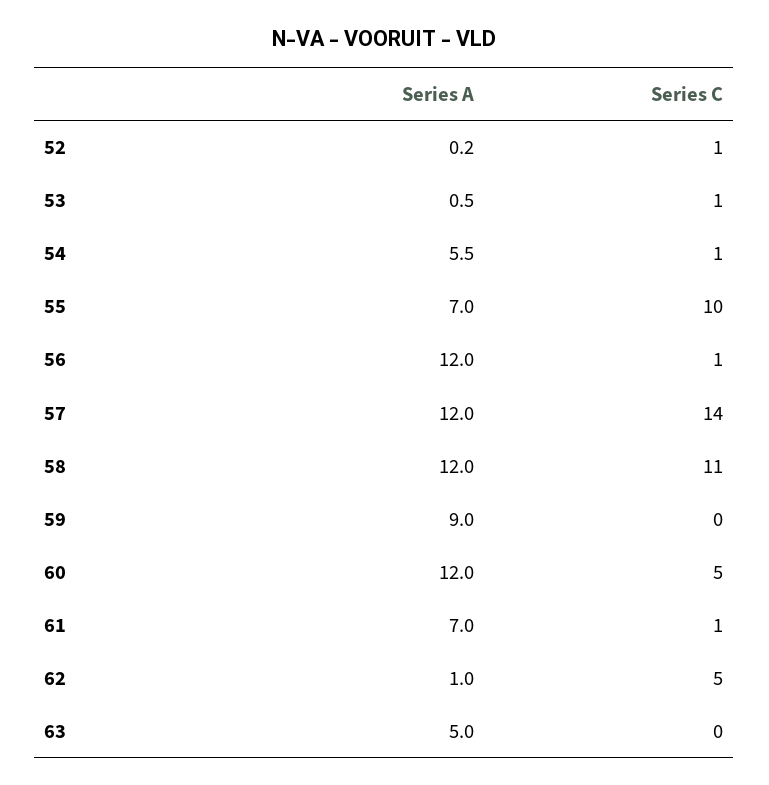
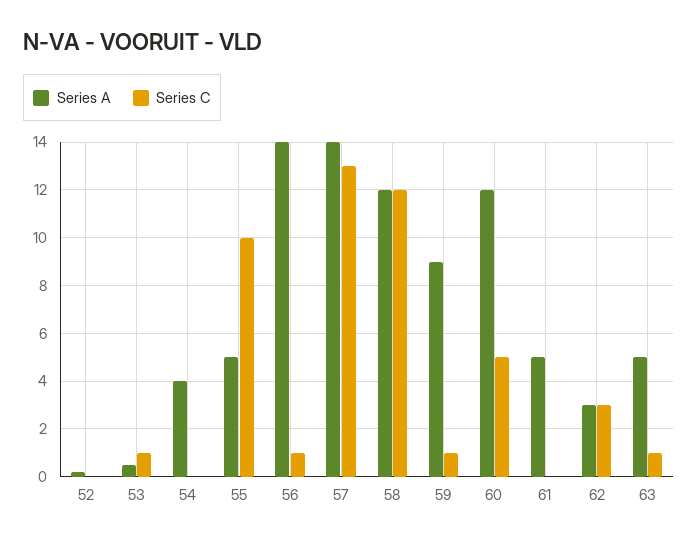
  {
    "Series A": {
      "52": 0.2,
      "53": 0.5,
-     "54": 5.5,
+     "54": 4,
-     "55": 7,
+     "55": 5,
-     "56": 12,
+     "56": 14,
-     "57": 12,
+     "57": 14,
      "58": 12,
      "59": 9,
      "60": 12,
-     "61": 7,
+     "61": 5,
-     "62": 1,
+     "62": 3,
      "63": 5
    },
    "Series C": {
-     "52": 1,
+     "52": 0,
      "53": 1,
-     "54": 1,
+     "54": 0,
      "55": 10,
      "56": 1,
-     "57": 14,
+     "57": 13,
-     "58": 11,
+     "58": 12,
-     "59": 0,
+     "59": 1,
      "60": 5,
-     "61": 1,
+     "61": 0,
-     "62": 5,
+     "62": 3,
-     "63": 0
+     "63": 1
    }
  }

